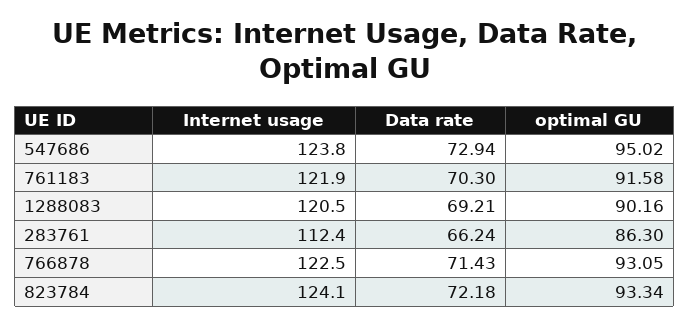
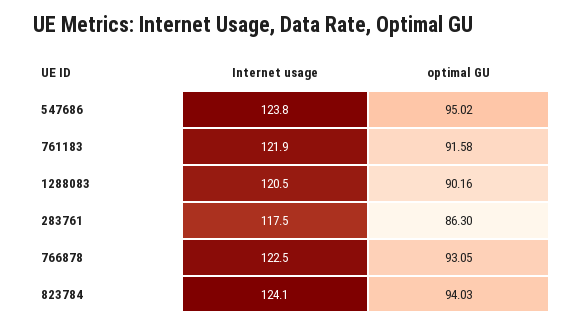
  {
    "Internet usage": {
      "547686": 123.8,
      "761183": 121.9,
      "1288083": 120.5,
-     "283761": 112.4,
+     "283761": 117.5,
      "766878": 122.5,
      "823784": 124.1
    },
-   "Data rate": {
-     "547686": 72.94,
-     "761183": 70.3,
-     "1288083": 69.21,
-     "283761": 66.24,
-     "766878": 71.43,
-     "823784": 72.18
-   },
    "optimal GU": {
      "547686": 95.02,
      "761183": 91.58,
      "1288083": 90.16,
      "283761": 86.3,
      "766878": 93.05,
-     "823784": 93.34
+     "823784": 94.03
    }
  }

